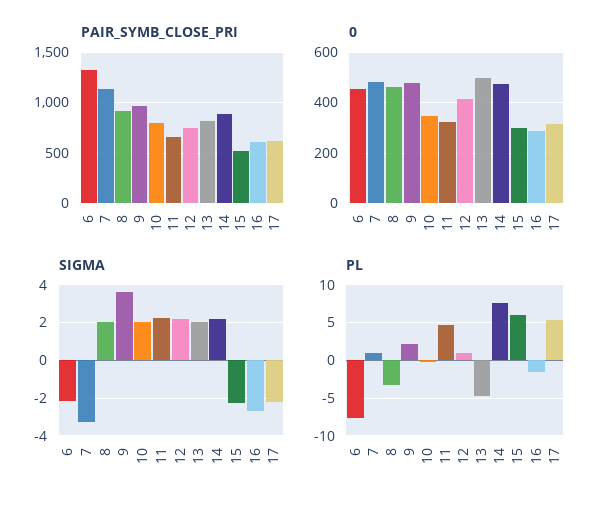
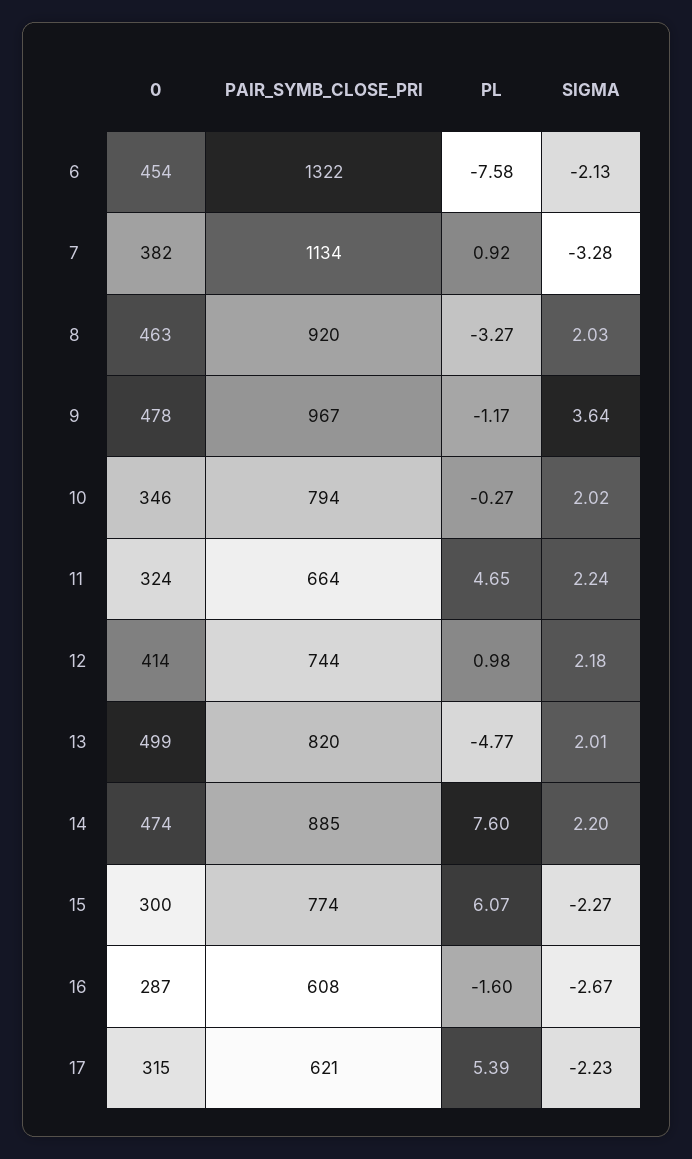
  {
    "PAIR_SYMB_CLOSE_PRI": {
      "6": 1322,
      "7": 1134,
      "8": 920,
      "9": 967,
      "10": 794,
      "11": 664,
      "12": 744,
      "13": 820,
      "14": 885,
-     "15": 500,
+     "15": 774,
      "16": 608,
      "17": 621
    },
    "0": {
      "6": 454,
-     "7": 475,
+     "7": 382,
      "8": 463,
      "9": 478,
      "10": 346,
      "11": 324,
      "12": 414,
      "13": 499,
      "14": 474,
      "15": 300,
      "16": 287,
      "17": 315
    },
    "SIGMA": {
      "6": -2.13,
      "7": -3.28,
      "8": 2.03,
      "9": 3.64,
      "10": 2.02,
      "11": 2.24,
      "12": 2.18,
      "13": 2.01,
      "14": 2.2,
      "15": -2.27,
      "16": -2.67,
      "17": -2.23
    },
    "PL": {
      "6": -7.58,
      "7": 0.92,
      "8": -3.27,
-     "9": 2,
+     "9": -1.17,
      "10": -0.27,
      "11": 4.65,
      "12": 0.98,
      "13": -4.77,
      "14": 7.6,
      "15": 6.07,
      "16": -1.6,
      "17": 5.39
    }
  }

